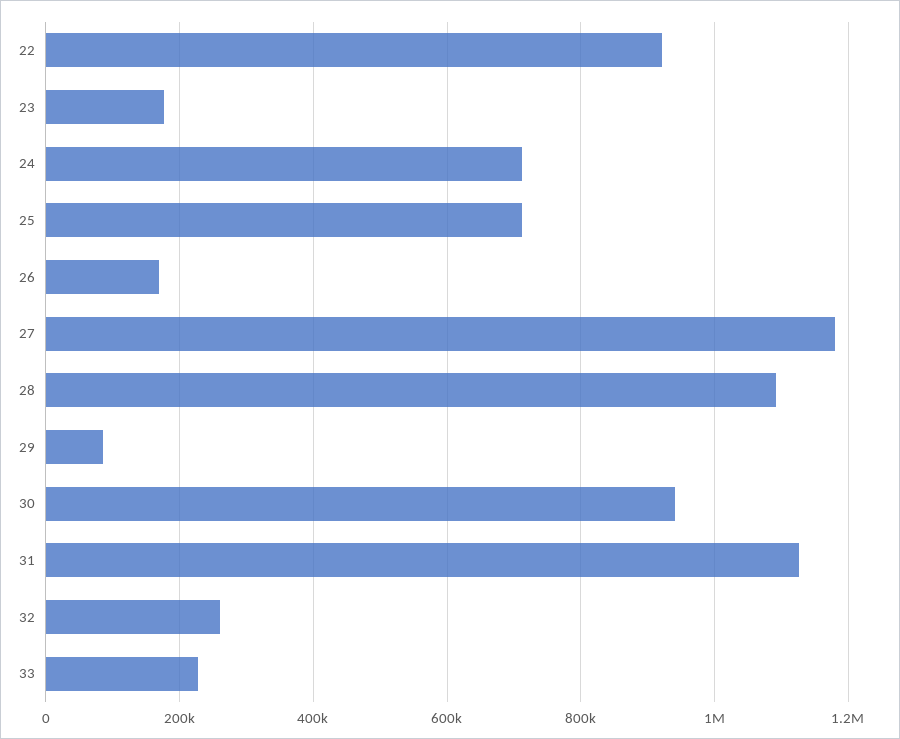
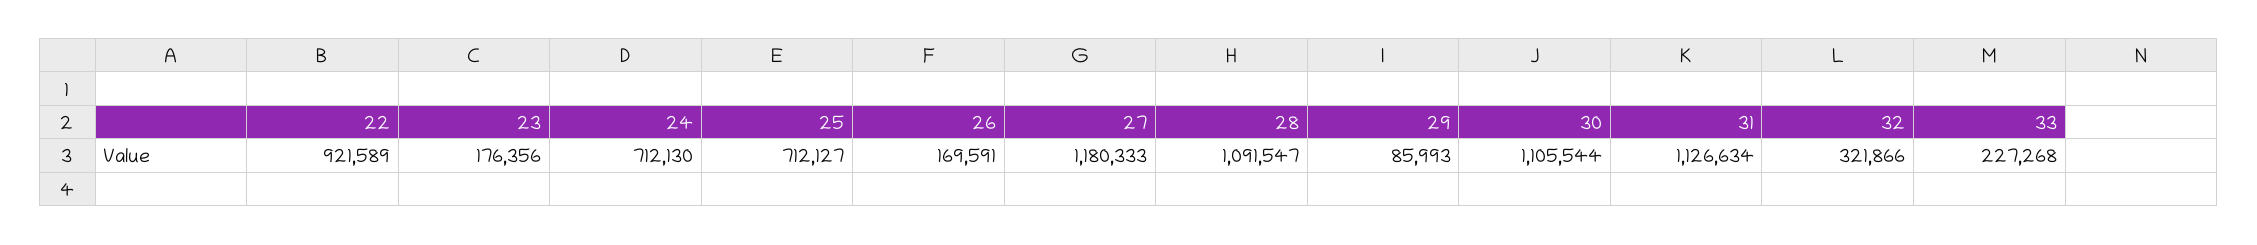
  {
    "22": 921589,
    "23": 176356,
    "24": 712130,
    "25": 712127,
    "26": 169591,
    "27": 1180333,
    "28": 1091547,
    "29": 85993,
-   "30": 940000,
+   "30": 1105544,
    "31": 1126634,
-   "32": 260000,
+   "32": 321866,
    "33": 227268
  }

